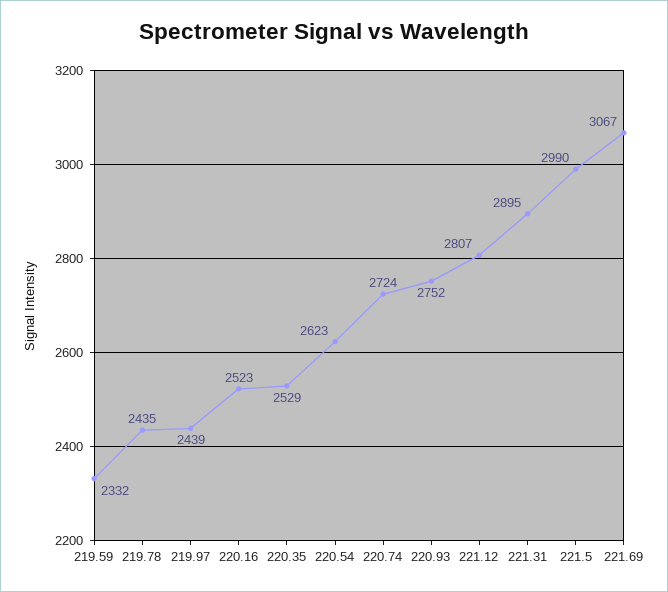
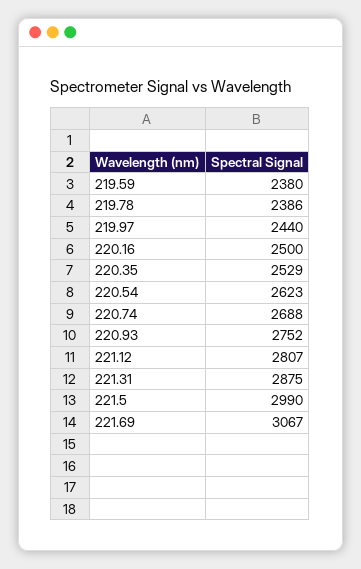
  {
-   "219.59": 2332,
+   "219.59": 2380,
-   "219.78": 2435,
+   "219.78": 2386,
-   "219.97": 2439,
+   "219.97": 2440,
-   "220.16": 2523,
+   "220.16": 2500,
    "220.35": 2529,
    "220.54": 2623,
-   "220.74": 2724,
+   "220.74": 2688,
    "220.93": 2752,
    "221.12": 2807,
-   "221.31": 2895,
+   "221.31": 2875,
    "221.5": 2990,
    "221.69": 3067
  }

